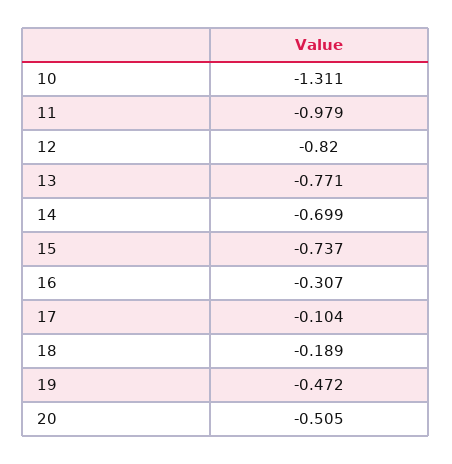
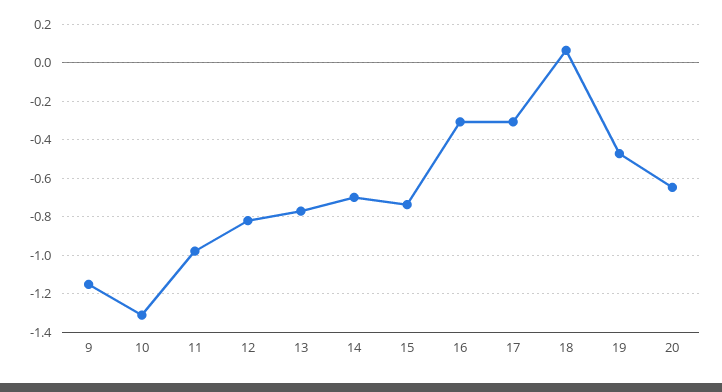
  {
    "10": -1.311,
    "11": -0.979,
    "12": -0.82,
    "13": -0.771,
    "14": -0.699,
    "15": -0.737,
    "16": -0.307,
-   "17": -0.104,
+   "17": -0.3,
-   "18": -0.189,
+   "18": 0.05,
    "19": -0.472,
-   "20": -0.505
+   "20": -0.65,
+   "9": -1.15
  }

